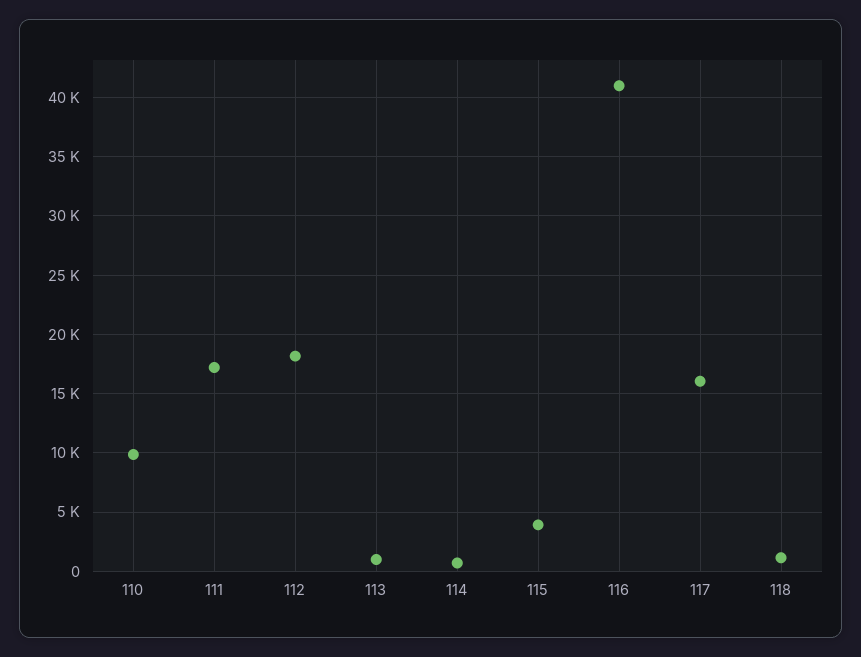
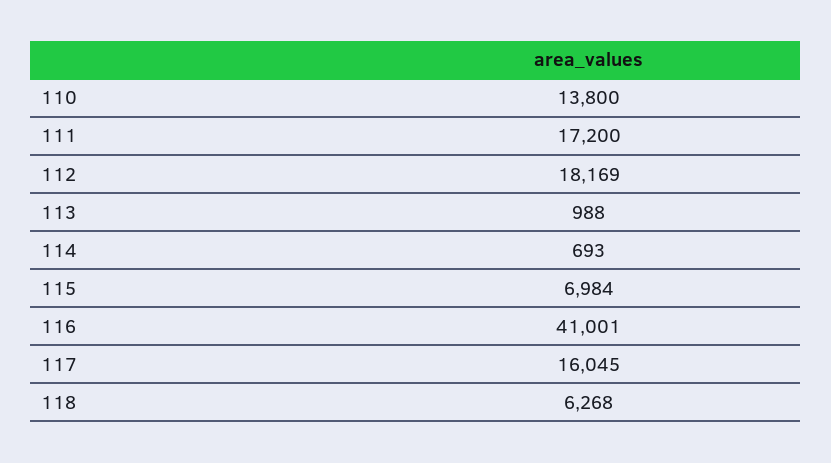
  {
-   "110": 10000,
+   "110": 13800,
    "111": 17200,
    "112": 18169,
    "113": 988,
    "114": 693,
-   "115": 4000,
+   "115": 6984,
    "116": 41001,
    "117": 16045,
-   "118": 1000
+   "118": 6268
  }

